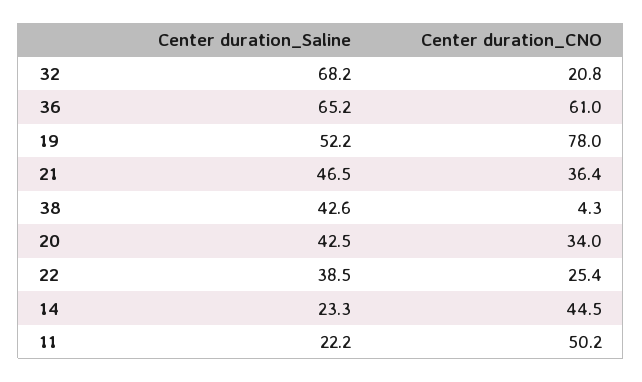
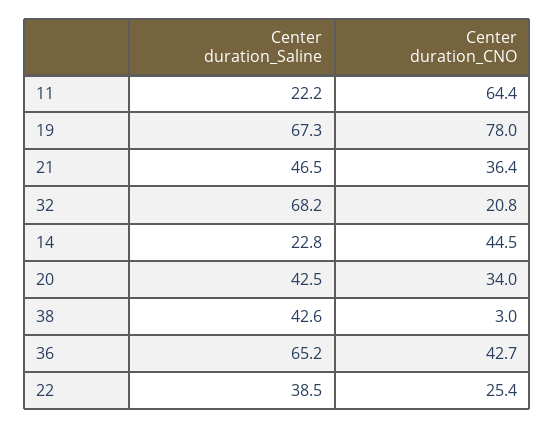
  {
    "Center duration_Saline": {
      "32": 68.2,
      "36": 65.2,
-     "19": 52.2,
+     "19": 67.3,
      "21": 46.5,
      "38": 42.6,
      "20": 42.5,
      "22": 38.5,
-     "14": 23.3,
+     "14": 22.8,
      "11": 22.2
    },
    "Center duration_CNO": {
      "32": 20.8,
-     "36": 61,
+     "36": 42.7,
      "19": 78,
      "21": 36.4,
-     "38": 4.3,
+     "38": 3,
      "20": 34,
      "22": 25.4,
      "14": 44.5,
-     "11": 50.2
+     "11": 64.4
    }
  }

